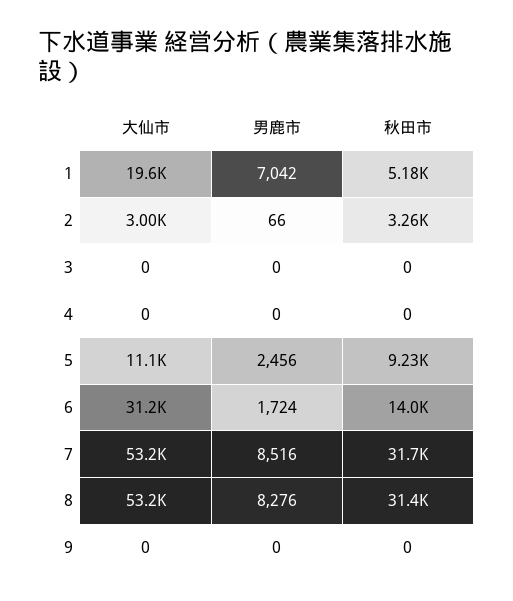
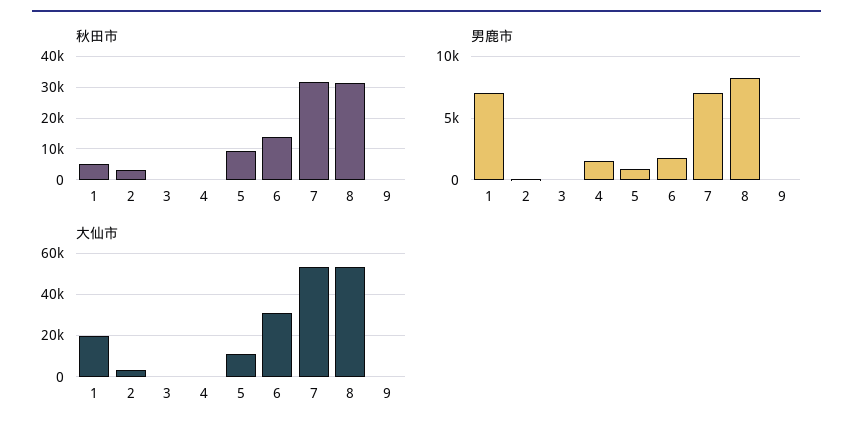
  {
    "大仙市": {
      "1": 19600,
      "2": 3000,
      "3": 0,
      "4": 0,
      "5": 11100,
      "6": 31200,
      "7": 53200,
      "8": 53200,
      "9": 0
    },
    "男鹿市": {
      "1": 7042,
      "2": 66,
      "3": 0,
-     "4": 0,
+     "4": 1500,
-     "5": 2456,
+     "5": 1000,
      "6": 1724,
-     "7": 8516,
+     "7": 7000,
      "8": 8276,
      "9": 0
    },
    "秋田市": {
      "1": 5180,
      "2": 3260,
      "3": 0,
      "4": 0,
      "5": 9230,
      "6": 14000,
      "7": 31700,
      "8": 31400,
      "9": 0
    }
  }

